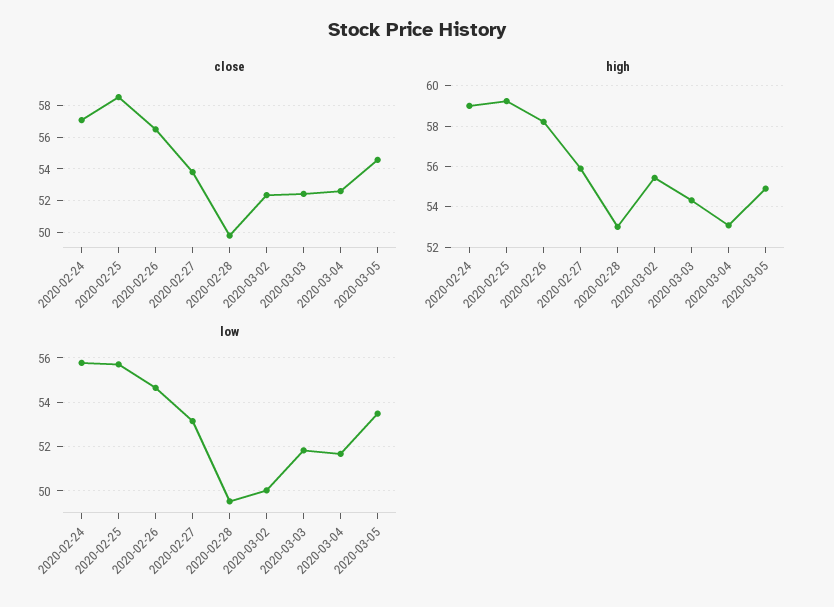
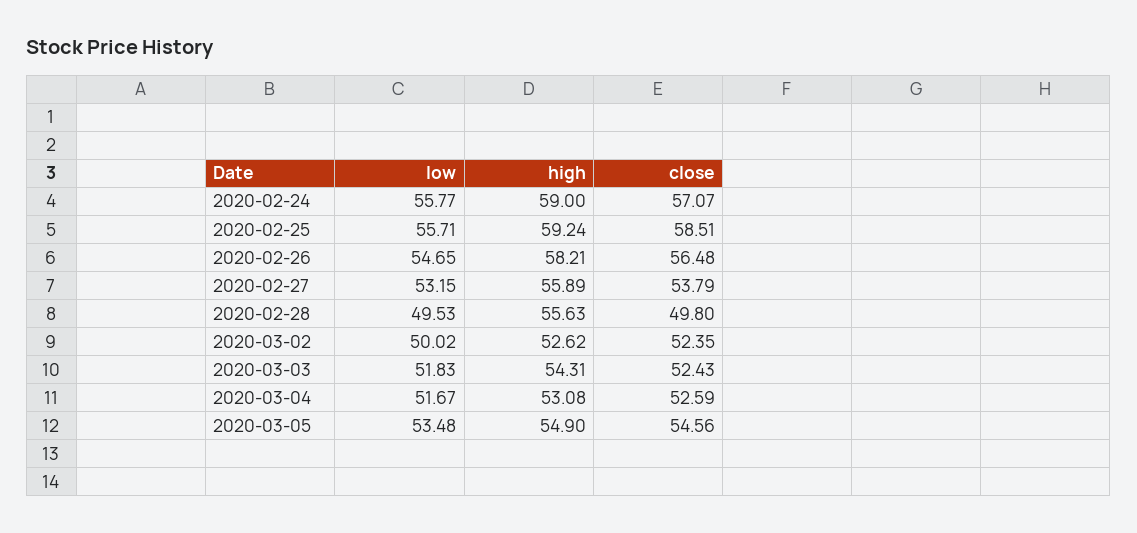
  {
    "close": {
      "2020-02-24": 57.07,
      "2020-02-25": 58.51,
      "2020-02-26": 56.48,
      "2020-02-27": 53.79,
      "2020-02-28": 49.8,
      "2020-03-02": 52.35,
      "2020-03-03": 52.43,
      "2020-03-04": 52.59,
      "2020-03-05": 54.56
    },
    "high": {
      "2020-02-24": 59,
      "2020-02-25": 59.24,
      "2020-02-26": 58.21,
      "2020-02-27": 55.89,
-     "2020-02-28": 53,
+     "2020-02-28": 55.63,
-     "2020-03-02": 55.5,
+     "2020-03-02": 52.62,
      "2020-03-03": 54.31,
      "2020-03-04": 53.08,
      "2020-03-05": 54.9
    },
    "low": {
      "2020-02-24": 55.77,
      "2020-02-25": 55.71,
      "2020-02-26": 54.65,
      "2020-02-27": 53.15,
      "2020-02-28": 49.53,
      "2020-03-02": 50.02,
      "2020-03-03": 51.83,
      "2020-03-04": 51.67,
      "2020-03-05": 53.48
    }
  }

